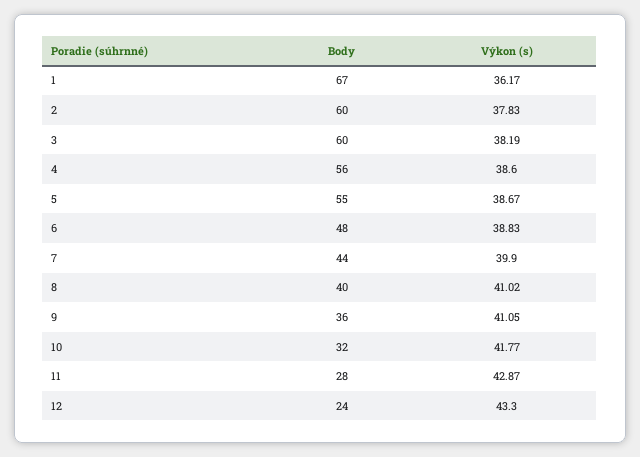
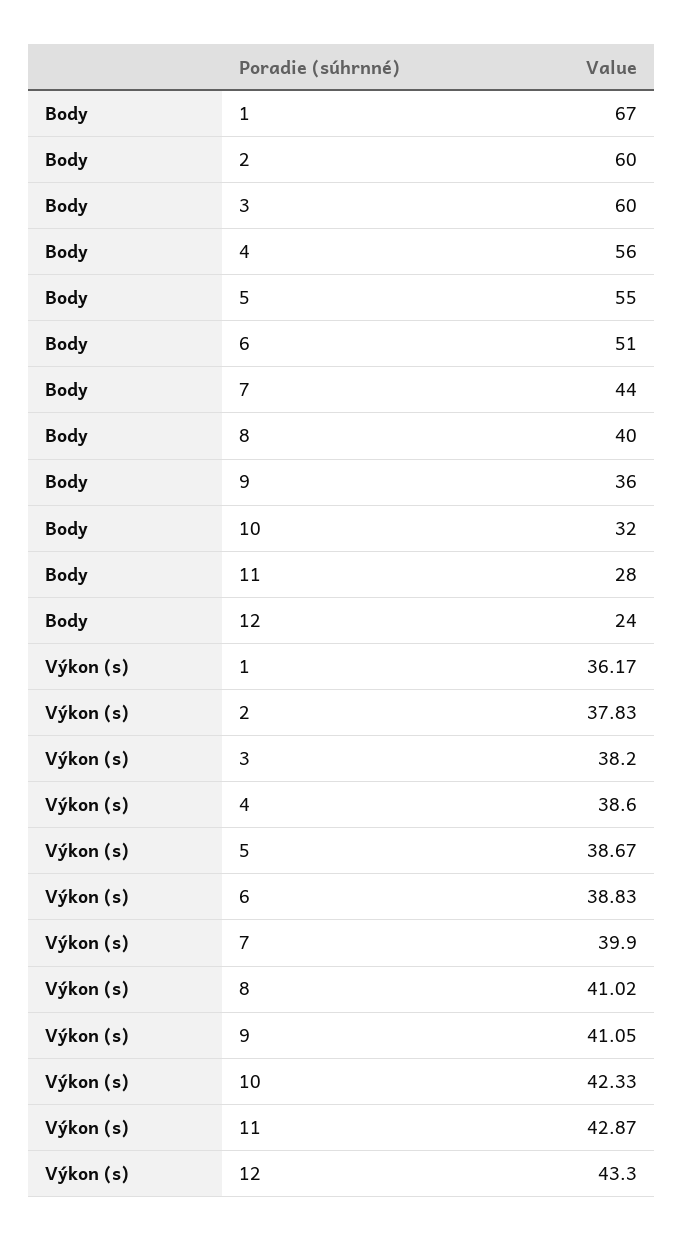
  {
    "Body": {
      "1": 67,
      "2": 60,
      "3": 60,
      "4": 56,
      "5": 55,
-     "6": 48,
+     "6": 51,
      "7": 44,
      "8": 40,
      "9": 36,
      "10": 32,
      "11": 28,
      "12": 24
    },
    "Výkon (s)": {
      "1": 36.17,
      "2": 37.83,
-     "3": 38.19,
+     "3": 38.2,
      "4": 38.6,
      "5": 38.67,
      "6": 38.83,
      "7": 39.9,
      "8": 41.02,
      "9": 41.05,
-     "10": 41.77,
+     "10": 42.33,
      "11": 42.87,
      "12": 43.3
    }
  }

